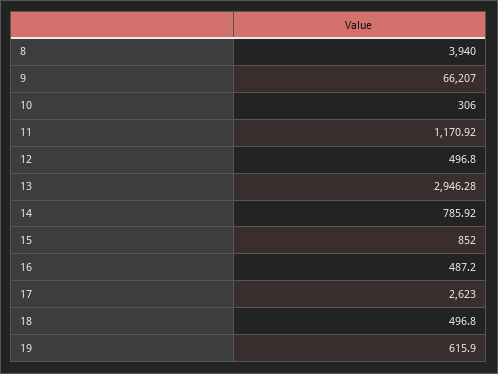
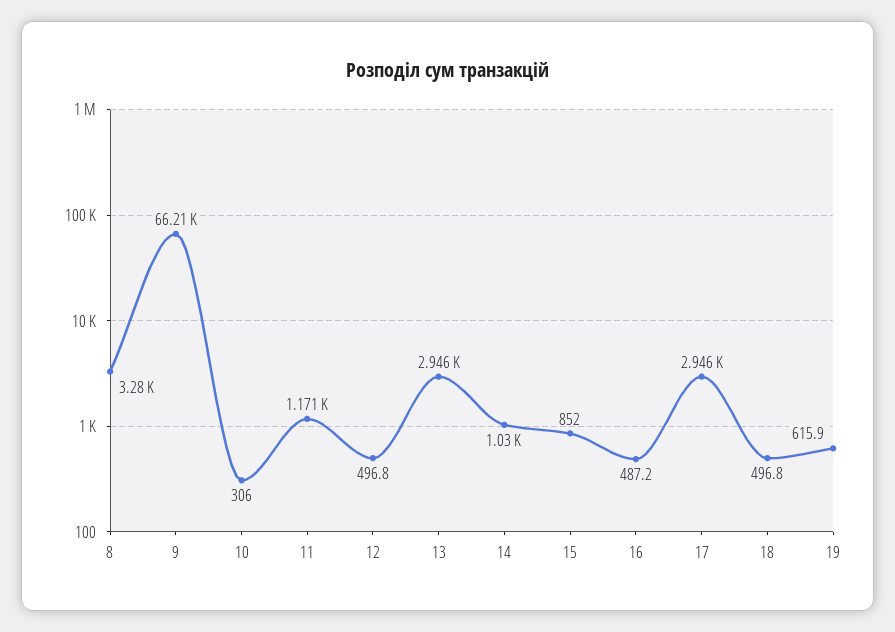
  {
-   "8": 3940,
+   "8": 3280,
    "9": 66207,
    "10": 306,
    "11": 1170.92,
    "12": 496.8,
    "13": 2946.28,
-   "14": 785.92,
+   "14": 1030,
    "15": 852,
    "16": 487.2,
-   "17": 2623,
+   "17": 2946,
    "18": 496.8,
    "19": 615.9
  }

